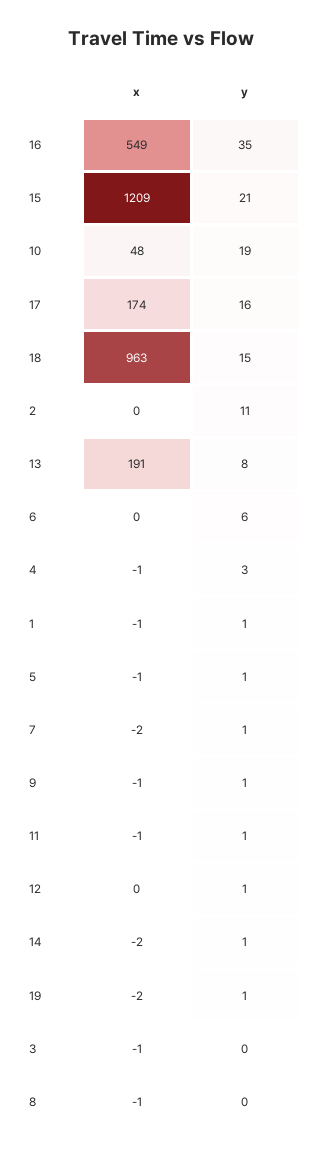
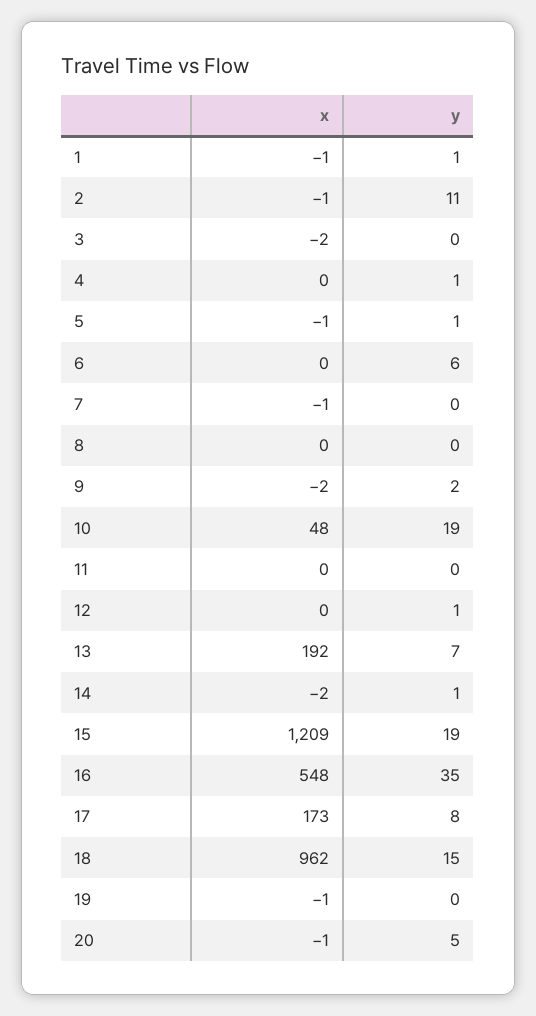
  {
    "x": {
-     "16": 549,
+     "16": 548,
      "15": 1209,
      "10": 48,
-     "17": 174,
+     "17": 173,
-     "18": 963,
+     "18": 962,
-     "2": 0,
+     "2": -1,
-     "13": 191,
+     "13": 192,
      "6": 0,
-     "4": -1,
+     "4": 0,
      "1": -1,
      "5": -1,
-     "7": -2,
+     "7": -1,
-     "9": -1,
+     "9": -2,
-     "11": -1,
+     "11": 0,
      "12": 0,
      "14": -2,
-     "19": -2,
+     "19": -1,
-     "3": -1,
+     "3": -2,
-     "8": -1
+     "8": 0,
+     "20": -1
    },
    "y": {
      "16": 35,
-     "15": 21,
+     "15": 19,
      "10": 19,
-     "17": 16,
+     "17": 8,
      "18": 15,
      "2": 11,
-     "13": 8,
+     "13": 7,
      "6": 6,
-     "4": 3,
+     "4": 1,
      "1": 1,
      "5": 1,
-     "7": 1,
+     "7": 0,
-     "9": 1,
+     "9": 2,
-     "11": 1,
+     "11": 0,
      "12": 1,
      "14": 1,
-     "19": 1,
+     "19": 0,
      "3": 0,
-     "8": 0
+     "8": 0,
+     "20": 5
    }
  }

